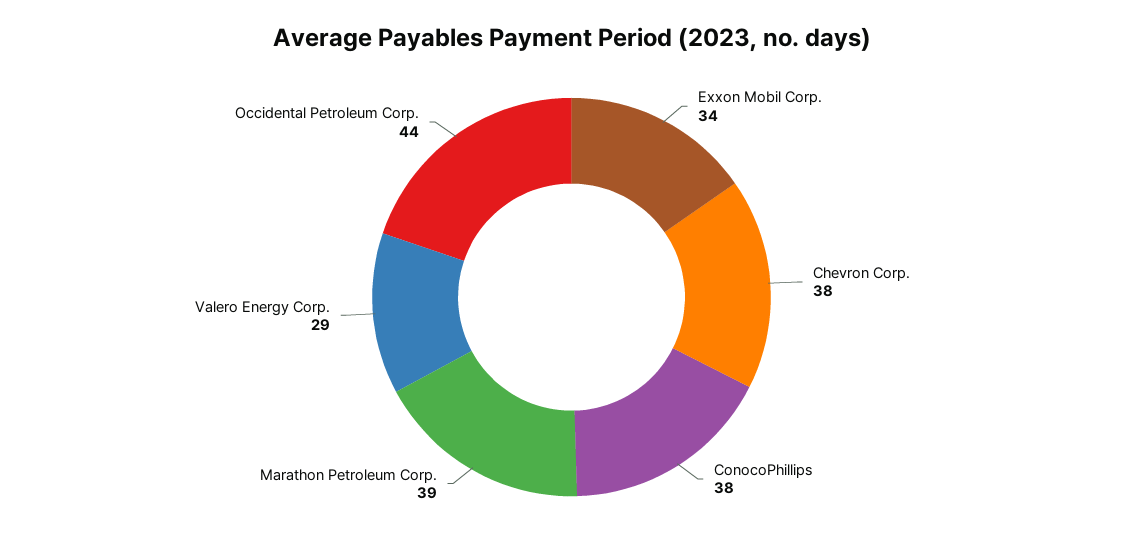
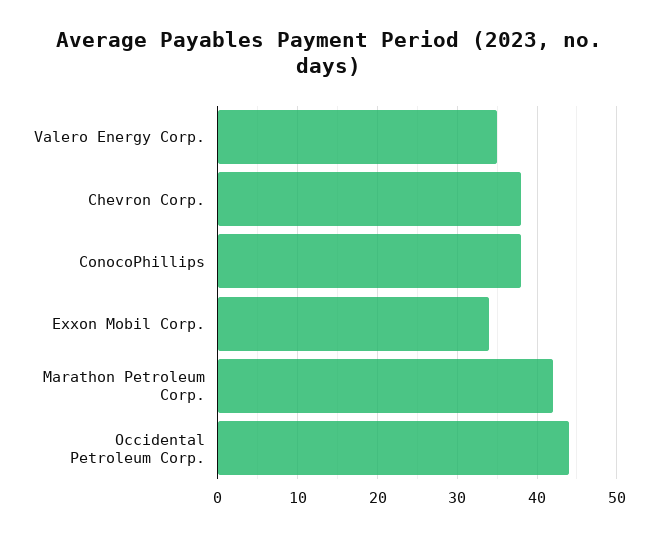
  {
    "Exxon Mobil Corp.": 34,
    "Chevron Corp.": 38,
    "ConocoPhillips": 38,
-   "Marathon Petroleum Corp.": 39,
+   "Marathon Petroleum Corp.": 42,
-   "Valero Energy Corp.": 29,
+   "Valero Energy Corp.": 35,
    "Occidental Petroleum Corp.": 44
  }

